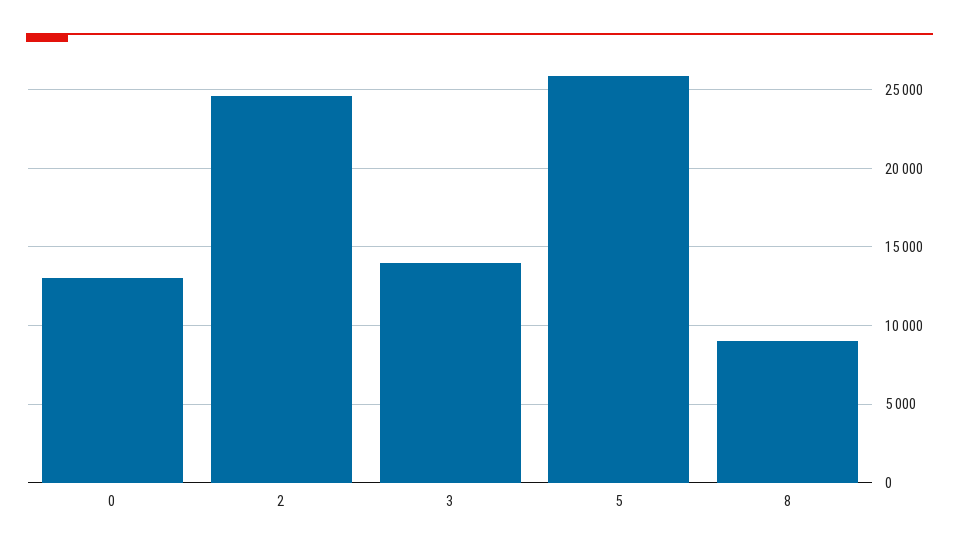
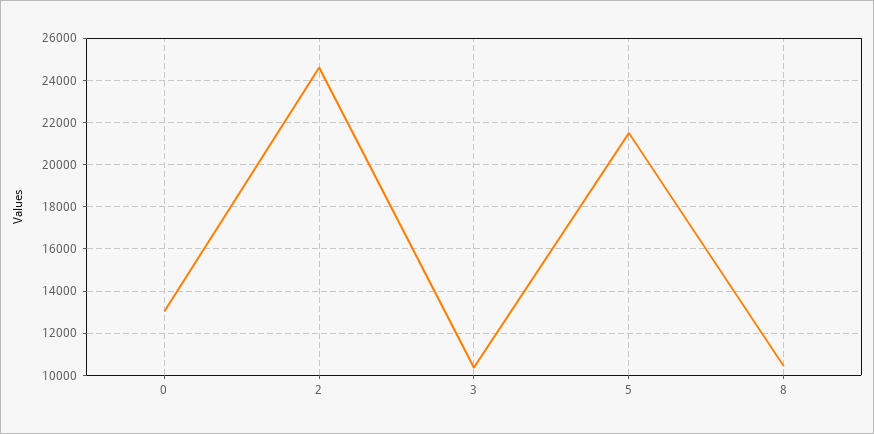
  {
    "0": 13000,
    "2": 24500,
-   "3": 14000,
+   "3": 10500,
-   "5": 26000,
+   "5": 21500,
-   "8": 9000
+   "8": 10500
  }

